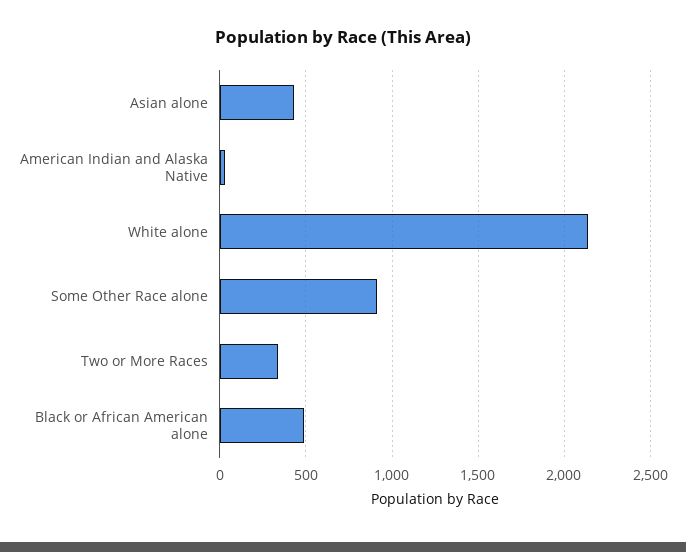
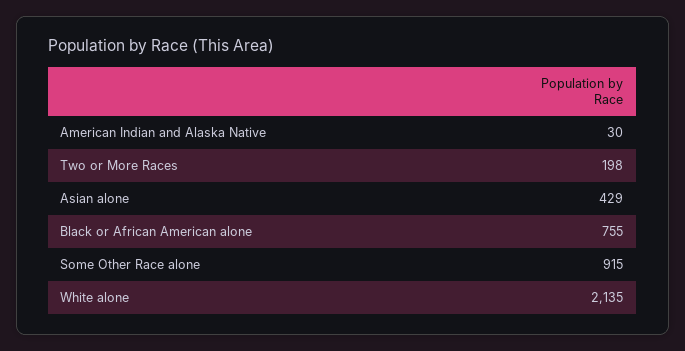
  {
    "Asian alone": 429,
    "American Indian and Alaska Native": 30,
    "White alone": 2135,
    "Some Other Race alone": 915,
-   "Two or More Races": 350,
+   "Two or More Races": 198,
-   "Black or African American alone": 500
+   "Black or African American alone": 755
  }

